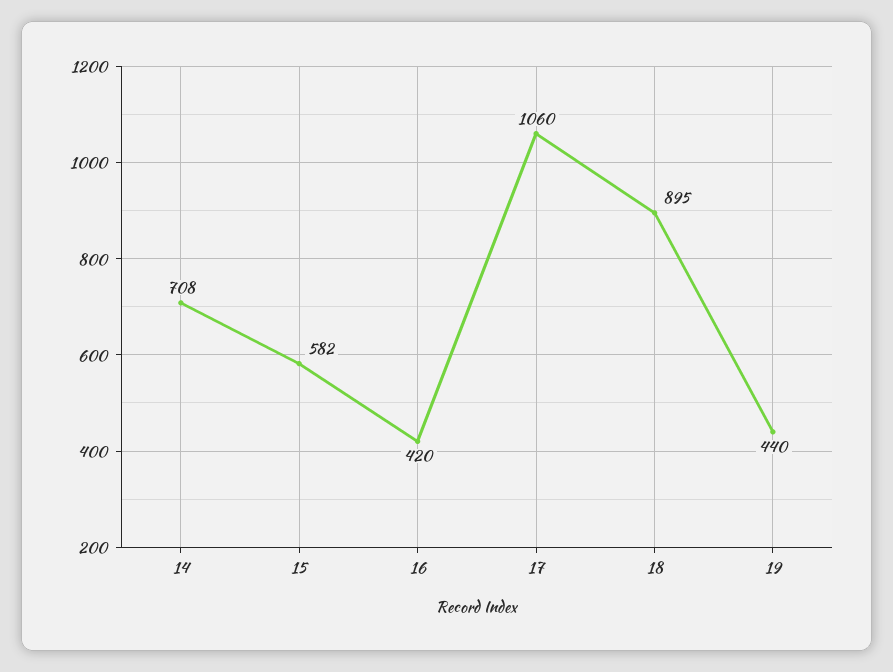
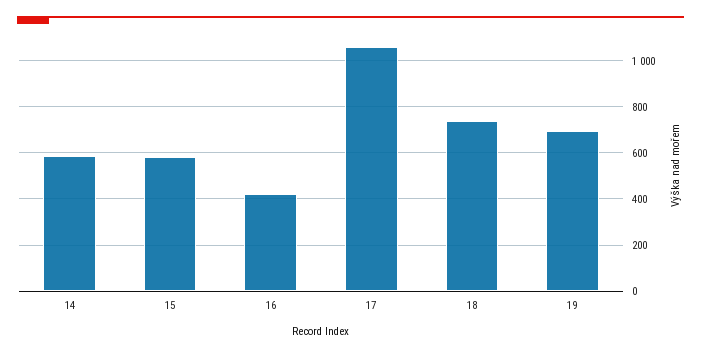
  {
-   "14": 708,
+   "14": 600,
    "15": 582,
    "16": 420,
    "17": 1060,
-   "18": 895,
+   "18": 750,
-   "19": 440
+   "19": 700
  }

